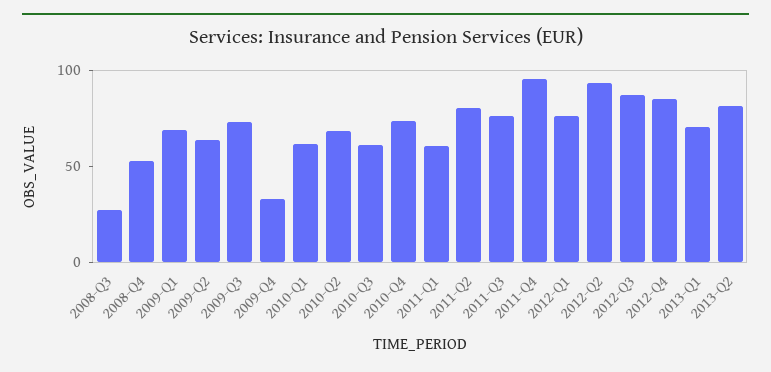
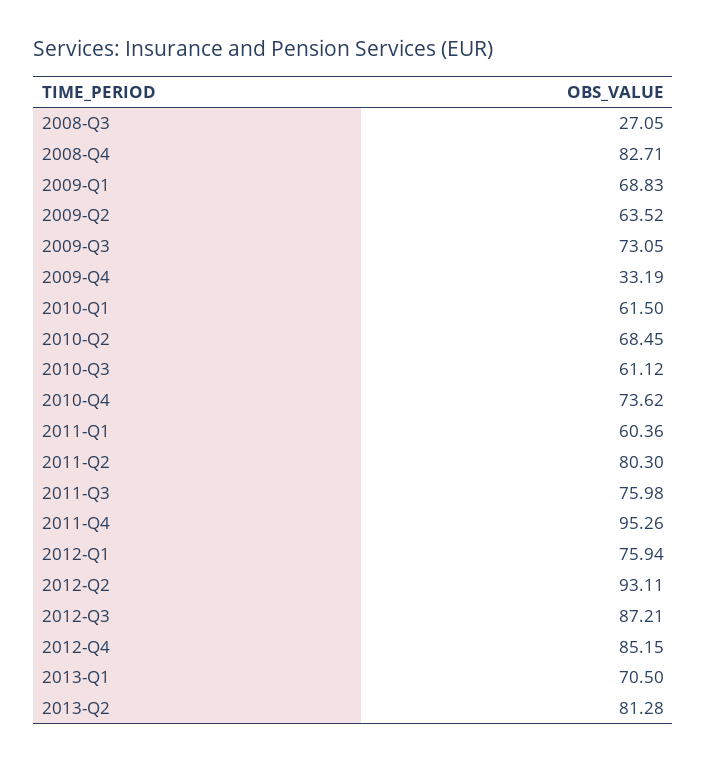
  {
    "2008-Q3": 27.05,
-   "2008-Q4": 50,
+   "2008-Q4": 82.71,
    "2009-Q1": 68.83,
    "2009-Q2": 63.52,
    "2009-Q3": 73.05,
    "2009-Q4": 33.19,
    "2010-Q1": 61.5,
    "2010-Q2": 68.45,
    "2010-Q3": 61.12,
    "2010-Q4": 73.62,
    "2011-Q1": 60.36,
    "2011-Q2": 80.3,
    "2011-Q3": 75.98,
    "2011-Q4": 95.26,
    "2012-Q1": 75.94,
    "2012-Q2": 93.11,
    "2012-Q3": 87.21,
    "2012-Q4": 85.15,
    "2013-Q1": 70.5,
    "2013-Q2": 81.28
  }

